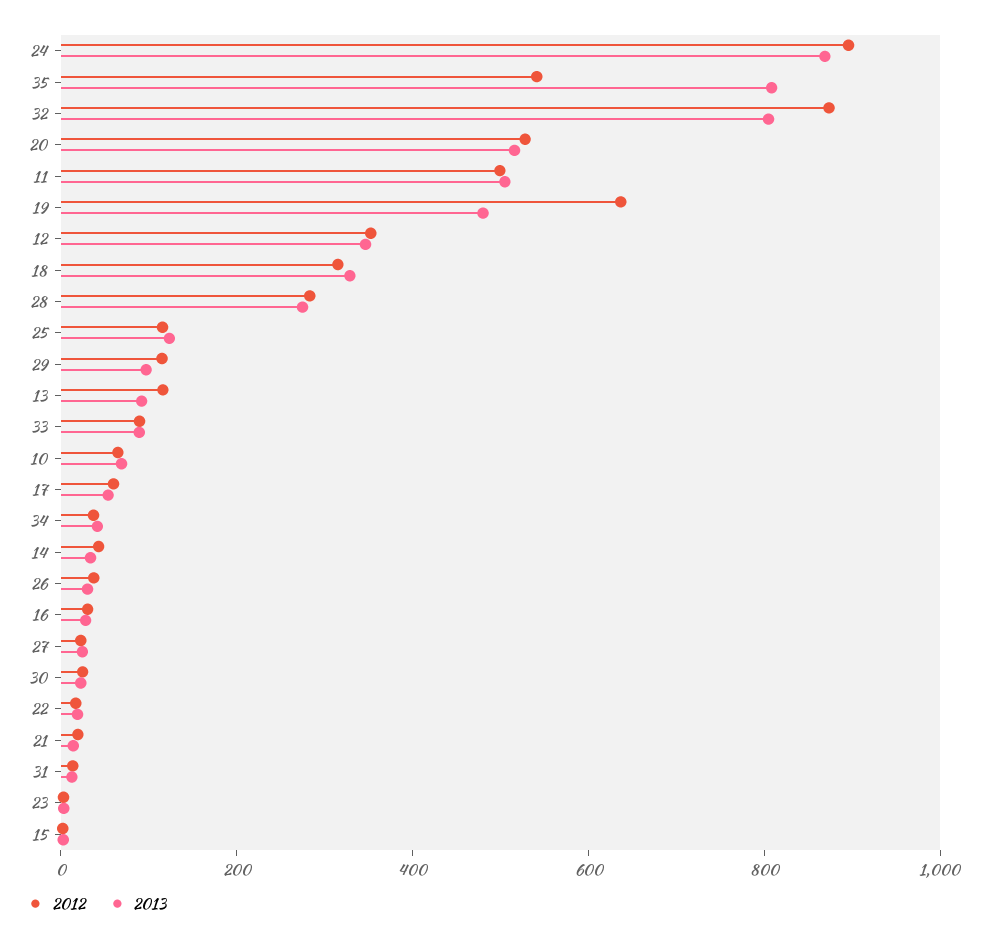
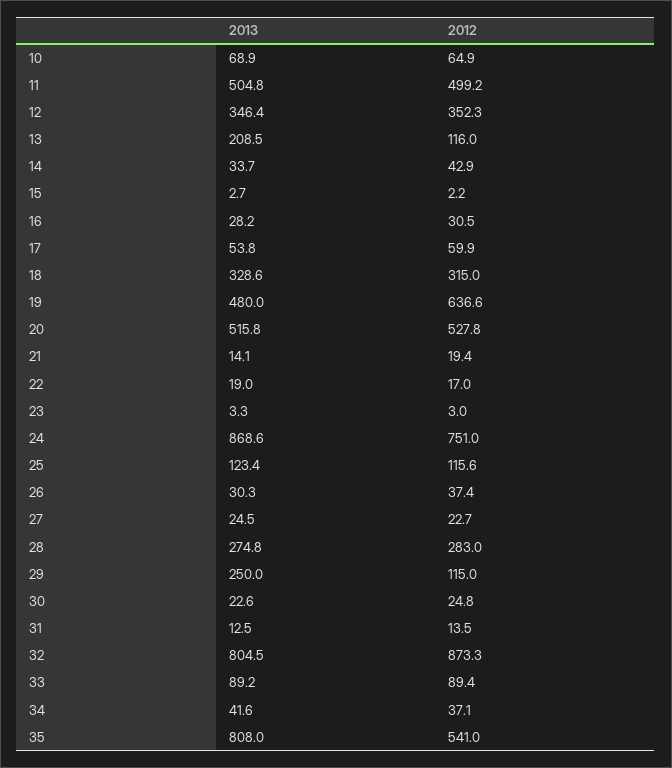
  {
    "2012": {
-     "24": 900,
+     "24": 751,
      "35": 541,
      "32": 873.3,
      "20": 527.8,
      "11": 499.2,
      "19": 636.6,
      "12": 352.3,
      "18": 315,
      "28": 283,
      "25": 115.6,
      "29": 115,
      "13": 116,
      "33": 89.4,
      "10": 64.9,
      "17": 59.9,
      "34": 37.1,
      "14": 42.9,
      "26": 37.4,
      "16": 30.5,
      "27": 22.7,
      "30": 24.8,
      "22": 17,
      "21": 19.4,
      "31": 13.5,
      "23": 3,
      "15": 2.2
    },
    "2013": {
      "24": 868.6,
      "35": 808,
      "32": 804.5,
      "20": 515.8,
      "11": 504.8,
      "19": 480,
      "12": 346.4,
      "18": 328.6,
      "28": 274.8,
      "25": 123.4,
-     "29": 100,
+     "29": 250,
-     "13": 100,
+     "13": 208.5,
      "33": 89.2,
      "10": 68.9,
      "17": 53.8,
      "34": 41.6,
      "14": 33.7,
      "26": 30.3,
      "16": 28.2,
      "27": 24.5,
      "30": 22.6,
      "22": 19,
      "21": 14.1,
      "31": 12.5,
      "23": 3.3,
      "15": 2.7
    }
  }

